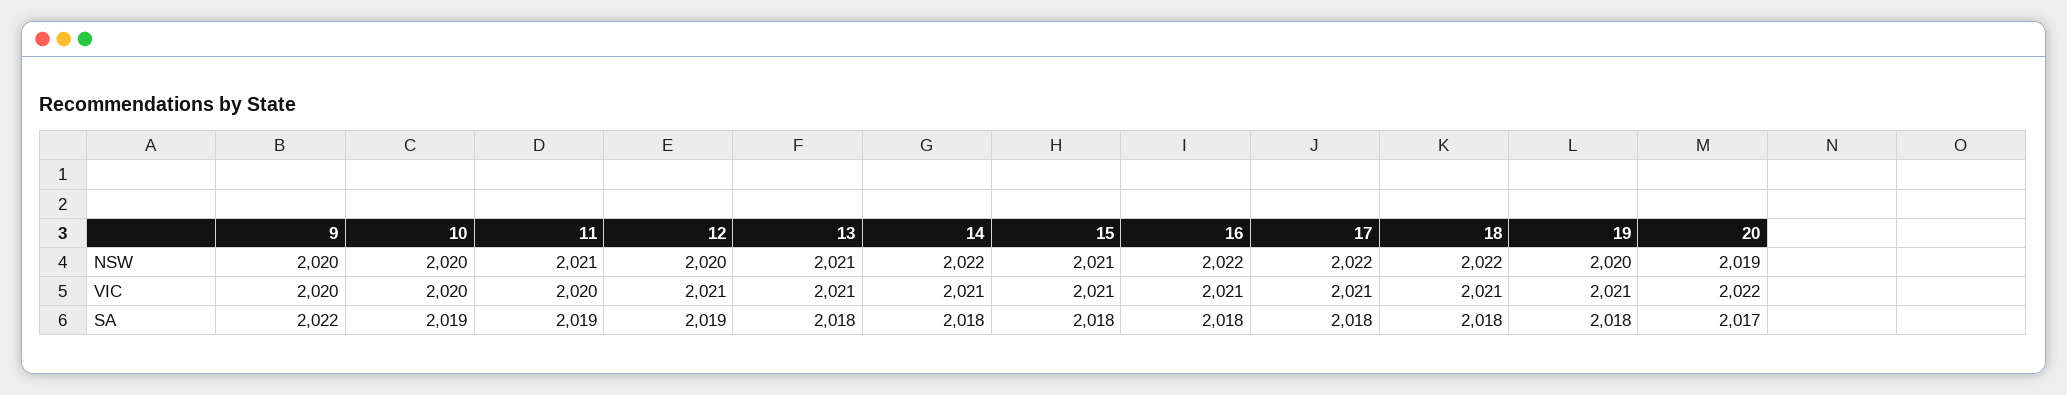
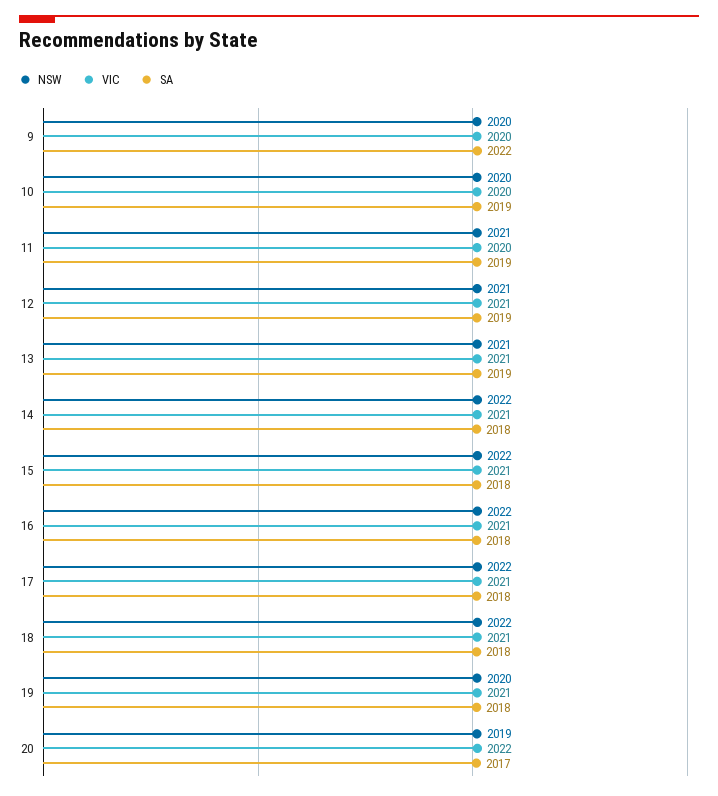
  {
    "NSW": {
      "9": 2020,
      "10": 2020,
      "11": 2021,
-     "12": 2020,
+     "12": 2021,
      "13": 2021,
      "14": 2022,
-     "15": 2021,
+     "15": 2022,
      "16": 2022,
      "17": 2022,
      "18": 2022,
      "19": 2020,
      "20": 2019
    },
    "VIC": {
      "9": 2020,
      "10": 2020,
      "11": 2020,
      "12": 2021,
      "13": 2021,
      "14": 2021,
      "15": 2021,
      "16": 2021,
      "17": 2021,
      "18": 2021,
      "19": 2021,
      "20": 2022
    },
    "SA": {
      "9": 2022,
      "10": 2019,
      "11": 2019,
      "12": 2019,
-     "13": 2018,
+     "13": 2019,
      "14": 2018,
      "15": 2018,
      "16": 2018,
      "17": 2018,
      "18": 2018,
      "19": 2018,
      "20": 2017
    }
  }

